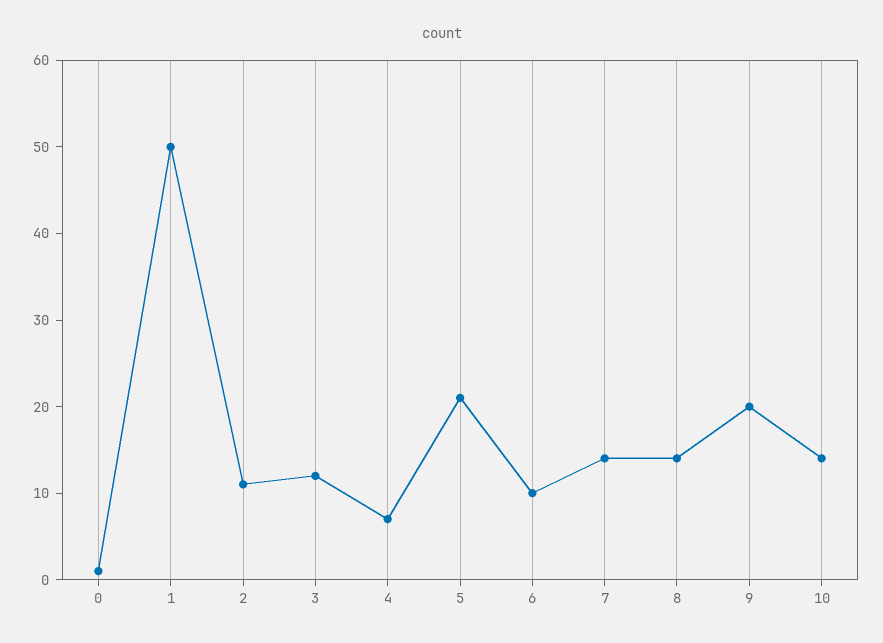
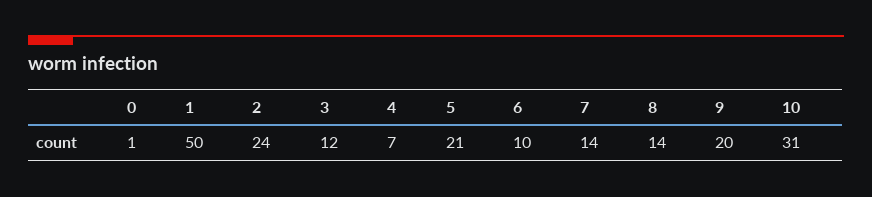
  {
    "0": 1,
    "1": 50,
-   "2": 11,
+   "2": 24,
    "3": 12,
    "4": 7,
    "5": 21,
    "6": 10,
    "7": 14,
    "8": 14,
    "9": 20,
-   "10": 14
+   "10": 31
  }

